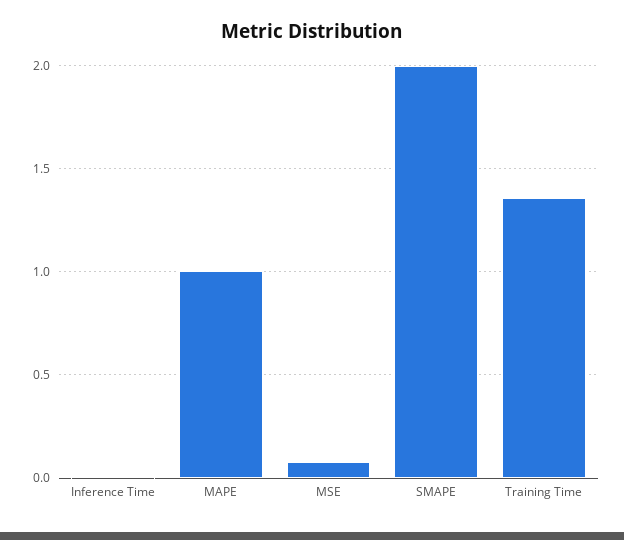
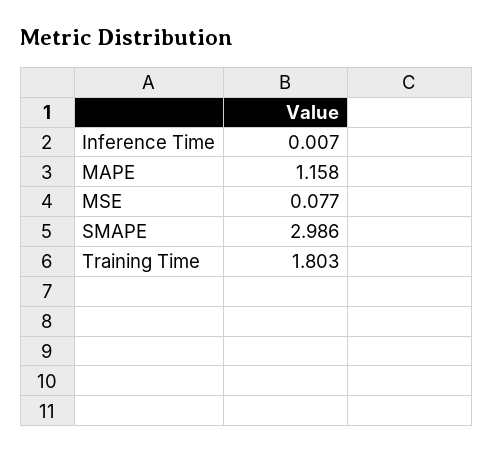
  {
    "Inference Time": 0.007,
-   "MAPE": 1,
+   "MAPE": 1.158,
    "MSE": 0.077,
-   "SMAPE": 2,
+   "SMAPE": 2.986,
-   "Training Time": 1.35
+   "Training Time": 1.803
  }

